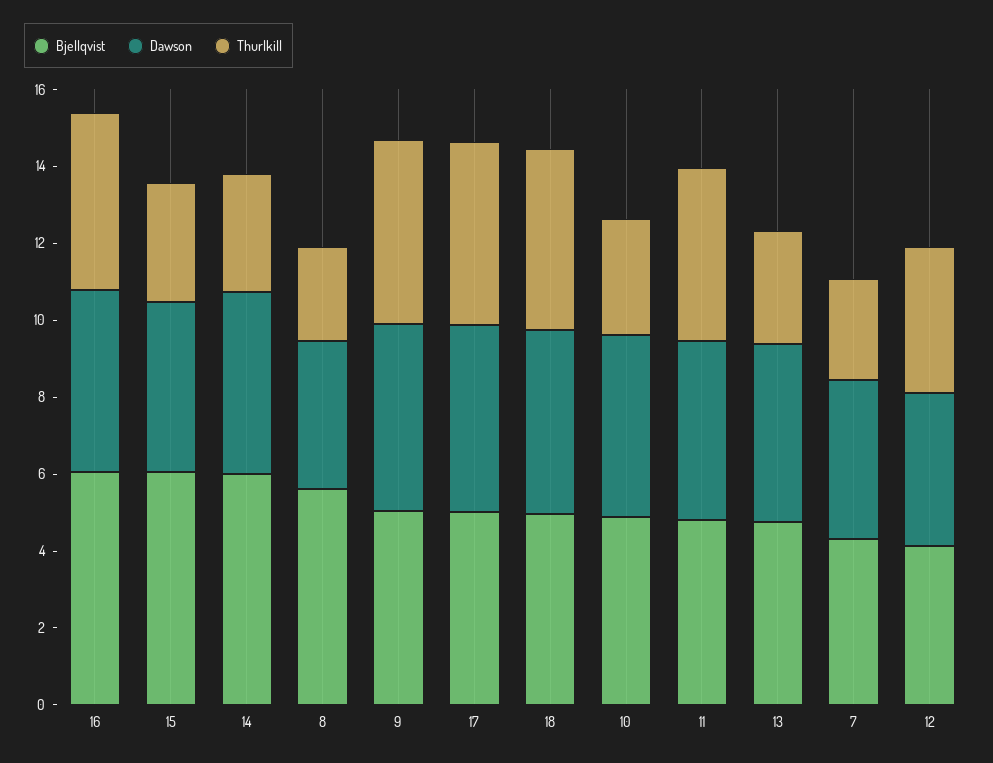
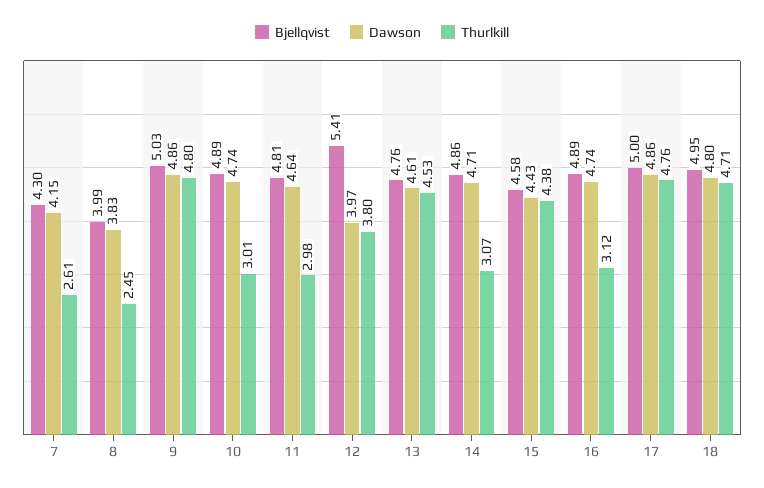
  {
    "Bjellqvist": {
-     "16": 6,
+     "16": 4.89,
-     "15": 6,
+     "15": 4.58,
-     "14": 6,
+     "14": 4.86,
-     "8": 5.5,
+     "8": 3.99,
      "9": 5.03,
      "17": 5,
      "18": 4.95,
      "10": 4.89,
      "11": 4.81,
      "13": 4.76,
      "7": 4.3,
-     "12": 4
+     "12": 5.41
    },
    "Dawson": {
      "16": 4.74,
      "15": 4.43,
      "14": 4.71,
      "8": 3.83,
      "9": 4.86,
      "17": 4.86,
      "18": 4.8,
      "10": 4.74,
      "11": 4.64,
      "13": 4.61,
      "7": 4.15,
      "12": 3.97
    },
    "Thurlkill": {
-     "16": 4.5,
+     "16": 3.12,
-     "15": 3,
+     "15": 4.38,
      "14": 3.07,
      "8": 2.45,
      "9": 4.8,
      "17": 4.76,
      "18": 4.71,
      "10": 3.01,
-     "11": 4.5,
+     "11": 2.98,
-     "13": 3,
+     "13": 4.53,
      "7": 2.61,
      "12": 3.8
    }
  }

